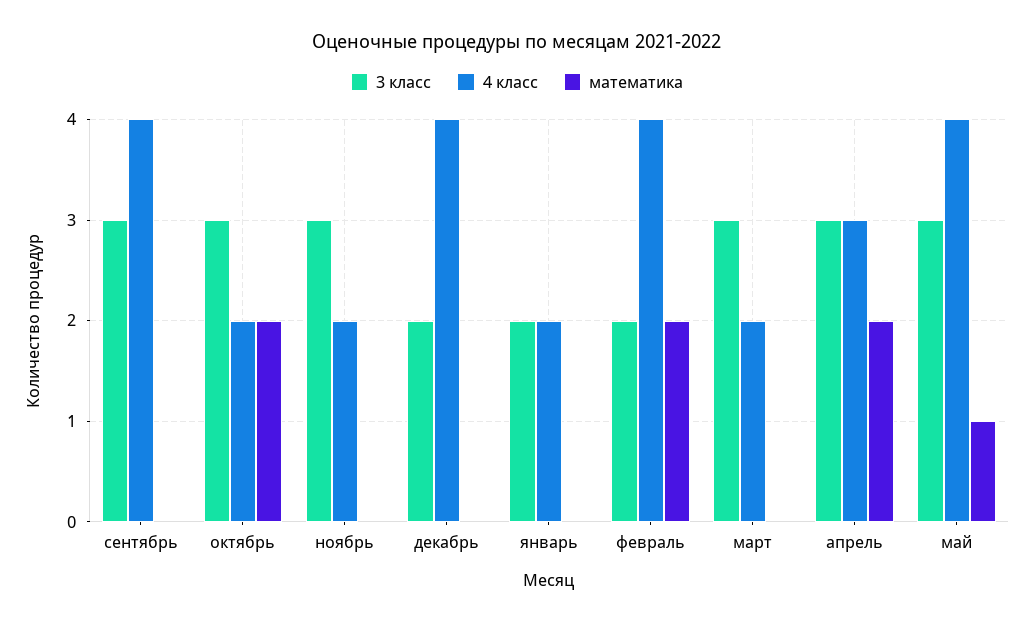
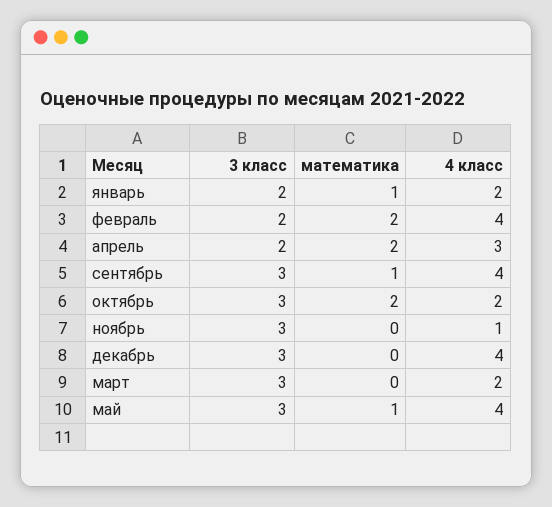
  {
    "3 класс": {
      "сентябрь": 3,
      "октябрь": 3,
      "ноябрь": 3,
-     "декабрь": 2,
+     "декабрь": 3,
      "январь": 2,
      "февраль": 2,
      "март": 3,
-     "апрель": 3,
+     "апрель": 2,
      "май": 3
    },
    "4 класс": {
      "сентябрь": 4,
      "октябрь": 2,
-     "ноябрь": 2,
+     "ноябрь": 1,
      "декабрь": 4,
      "январь": 2,
      "февраль": 4,
      "март": 2,
      "апрель": 3,
      "май": 4
    },
    "математика": {
-     "сентябрь": 0,
+     "сентябрь": 1,
      "октябрь": 2,
      "ноябрь": 0,
      "декабрь": 0,
-     "январь": 0,
+     "январь": 1,
      "февраль": 2,
      "март": 0,
      "апрель": 2,
      "май": 1
    }
  }

